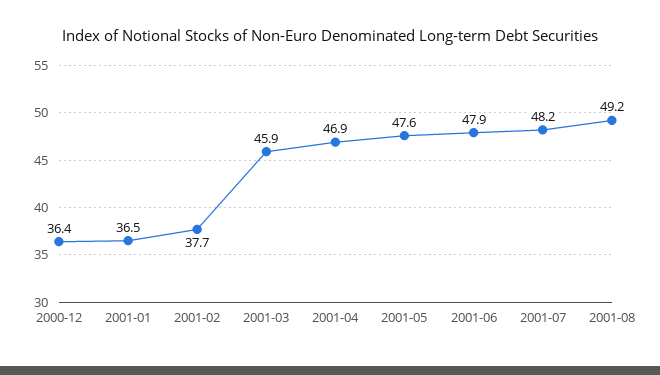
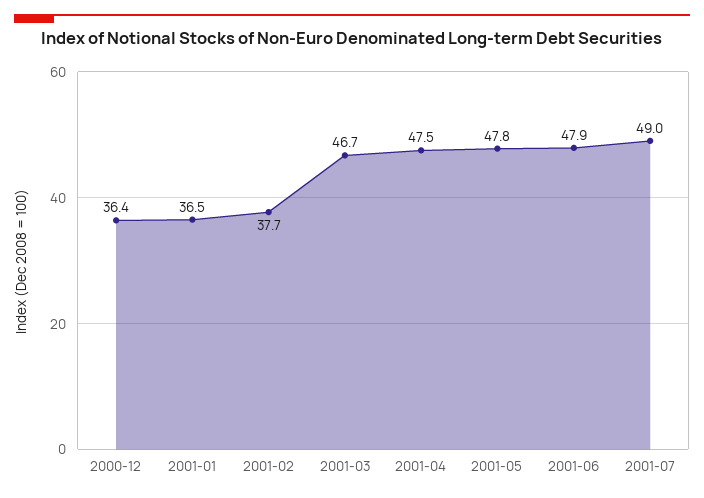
  {
    "2000-12": 36.4,
    "2001-01": 36.5,
    "2001-02": 37.7,
-   "2001-03": 45.9,
+   "2001-03": 46.7,
-   "2001-04": 46.9,
+   "2001-04": 47.5,
-   "2001-05": 47.6,
+   "2001-05": 47.8,
    "2001-06": 47.9,
-   "2001-07": 48.2,
+   "2001-07": 49
-   "2001-08": 49.2
  }

